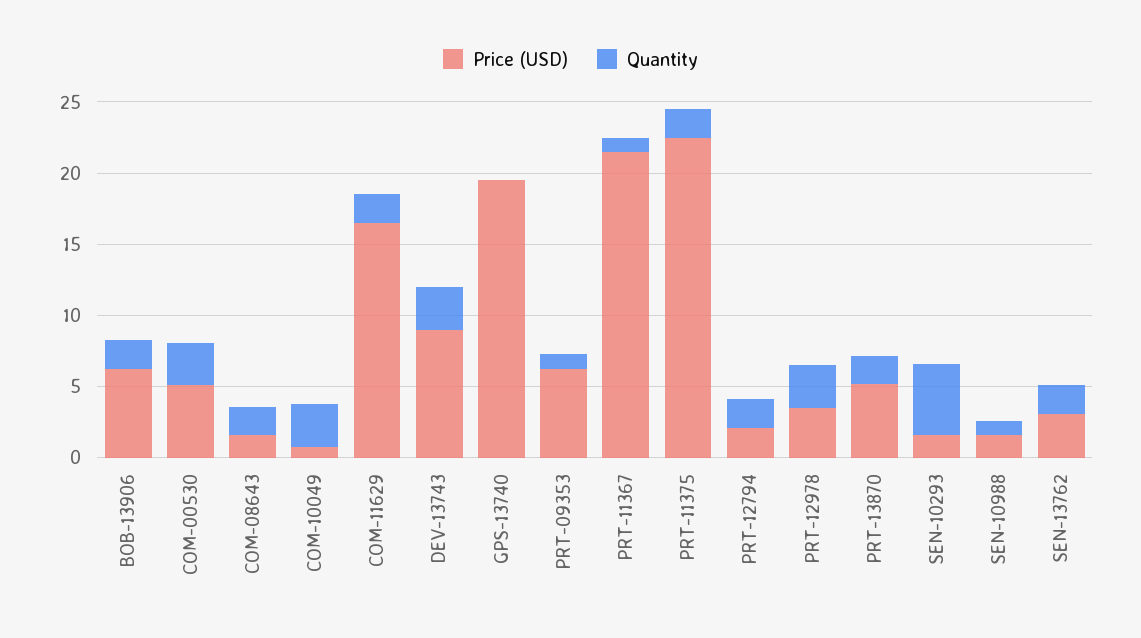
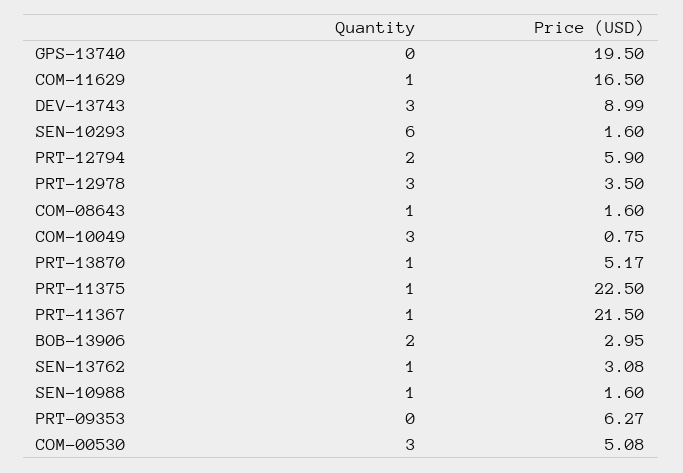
  {
    "Price (USD)": {
-     "BOB-13906": 6,
+     "BOB-13906": 2.95,
      "COM-00530": 5.08,
      "COM-08643": 1.6,
      "COM-10049": 0.75,
      "COM-11629": 16.5,
      "DEV-13743": 8.99,
      "GPS-13740": 19.5,
      "PRT-09353": 6.27,
      "PRT-11367": 21.5,
      "PRT-11375": 22.5,
-     "PRT-12794": 2,
+     "PRT-12794": 5.9,
      "PRT-12978": 3.5,
      "PRT-13870": 5.17,
      "SEN-10293": 1.6,
      "SEN-10988": 1.6,
      "SEN-13762": 3.08
    },
    "Quantity": {
      "BOB-13906": 2,
      "COM-00530": 3,
-     "COM-08643": 2,
+     "COM-08643": 1,
      "COM-10049": 3,
-     "COM-11629": 2,
+     "COM-11629": 1,
      "DEV-13743": 3,
      "GPS-13740": 0,
-     "PRT-09353": 1,
+     "PRT-09353": 0,
      "PRT-11367": 1,
-     "PRT-11375": 2,
+     "PRT-11375": 1,
      "PRT-12794": 2,
      "PRT-12978": 3,
-     "PRT-13870": 2,
+     "PRT-13870": 1,
-     "SEN-10293": 5,
+     "SEN-10293": 6,
      "SEN-10988": 1,
-     "SEN-13762": 2
+     "SEN-13762": 1
    }
  }

